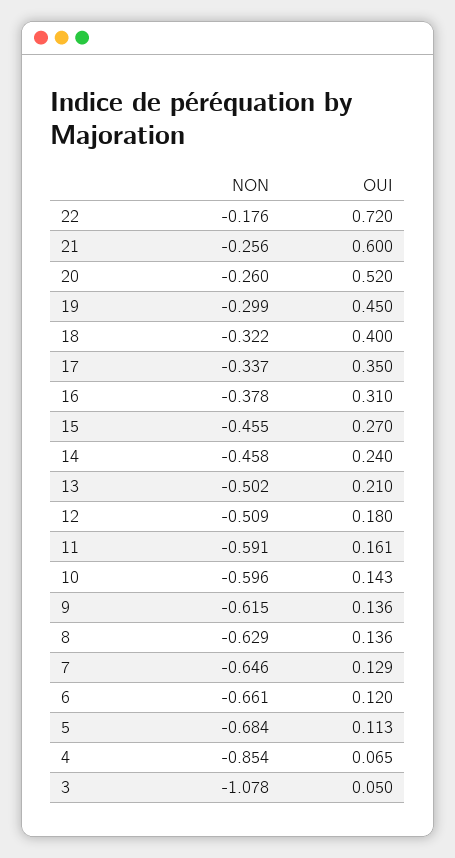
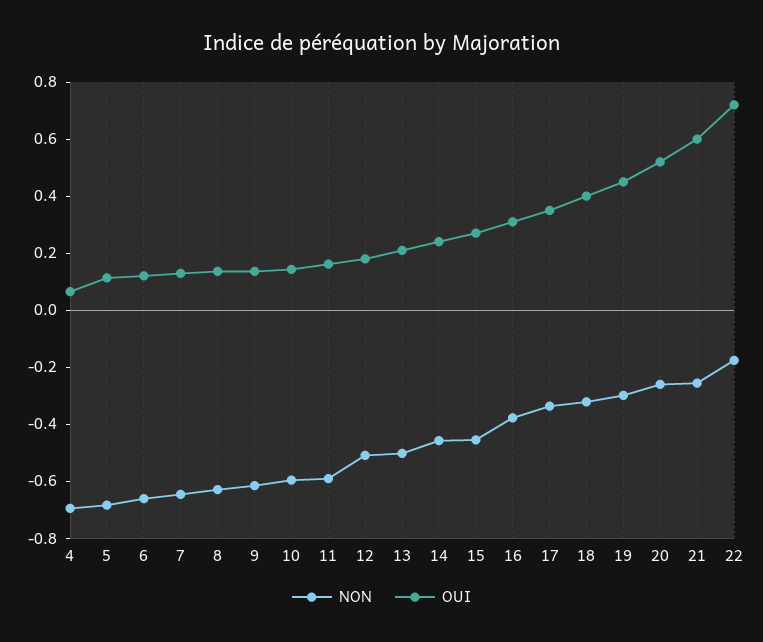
  {
    "NON": {
      "22": -0.176,
      "21": -0.256,
      "20": -0.26,
      "19": -0.299,
      "18": -0.322,
      "17": -0.337,
      "16": -0.378,
      "15": -0.455,
      "14": -0.458,
      "13": -0.502,
      "12": -0.509,
      "11": -0.591,
      "10": -0.596,
      "9": -0.615,
      "8": -0.629,
      "7": -0.646,
      "6": -0.661,
      "5": -0.684,
-     "4": -0.854,
+     "4": -0.7
-     "3": -1.078
    },
    "OUI": {
      "22": 0.72,
      "21": 0.6,
      "20": 0.52,
      "19": 0.45,
      "18": 0.4,
      "17": 0.35,
      "16": 0.31,
      "15": 0.27,
      "14": 0.24,
      "13": 0.21,
      "12": 0.18,
      "11": 0.161,
      "10": 0.143,
      "9": 0.136,
      "8": 0.136,
      "7": 0.129,
      "6": 0.12,
      "5": 0.113,
-     "4": 0.065,
+     "4": 0.065
-     "3": 0.05
    }
  }

